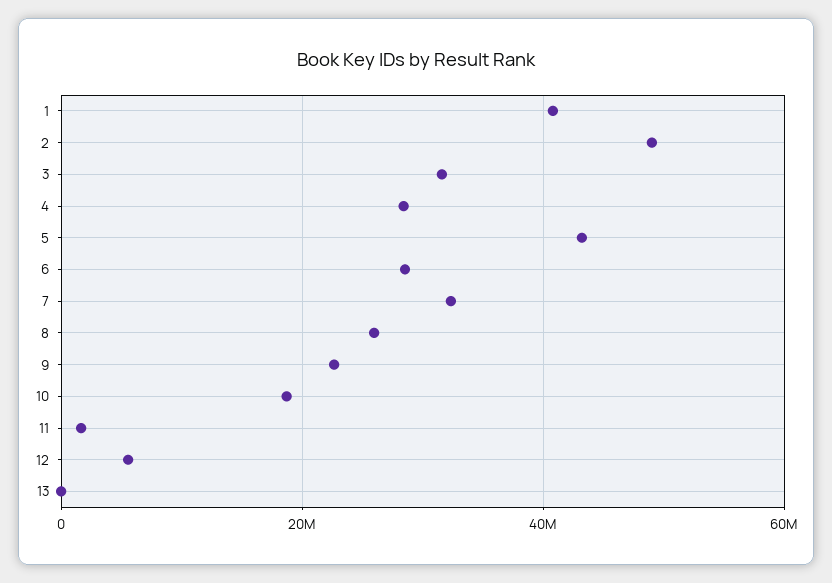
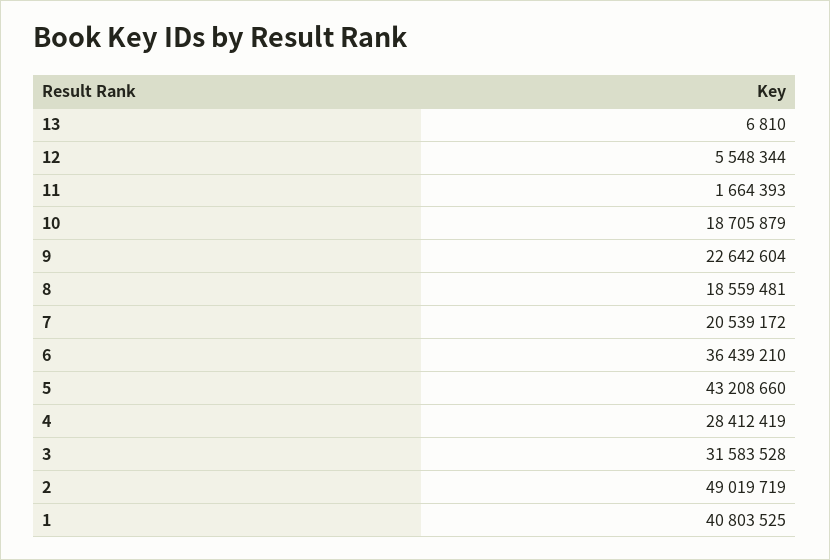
  {
    "1": 40803525,
    "2": 49019719,
    "3": 31583528,
    "4": 28412419,
    "5": 43208660,
-   "6": 28000000,
+   "6": 36439210,
-   "7": 32000000,
+   "7": 20539172,
-   "8": 26000000,
+   "8": 18559481,
    "9": 22642604,
    "10": 18705879,
    "11": 1664393,
    "12": 5548344,
    "13": 6810
  }

